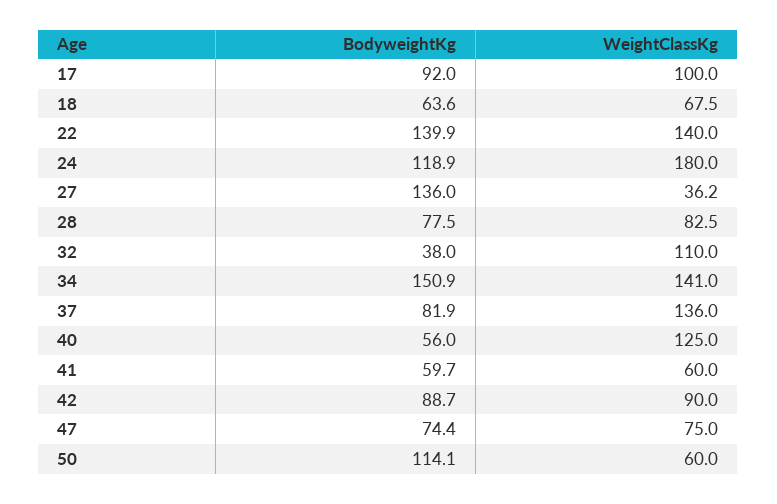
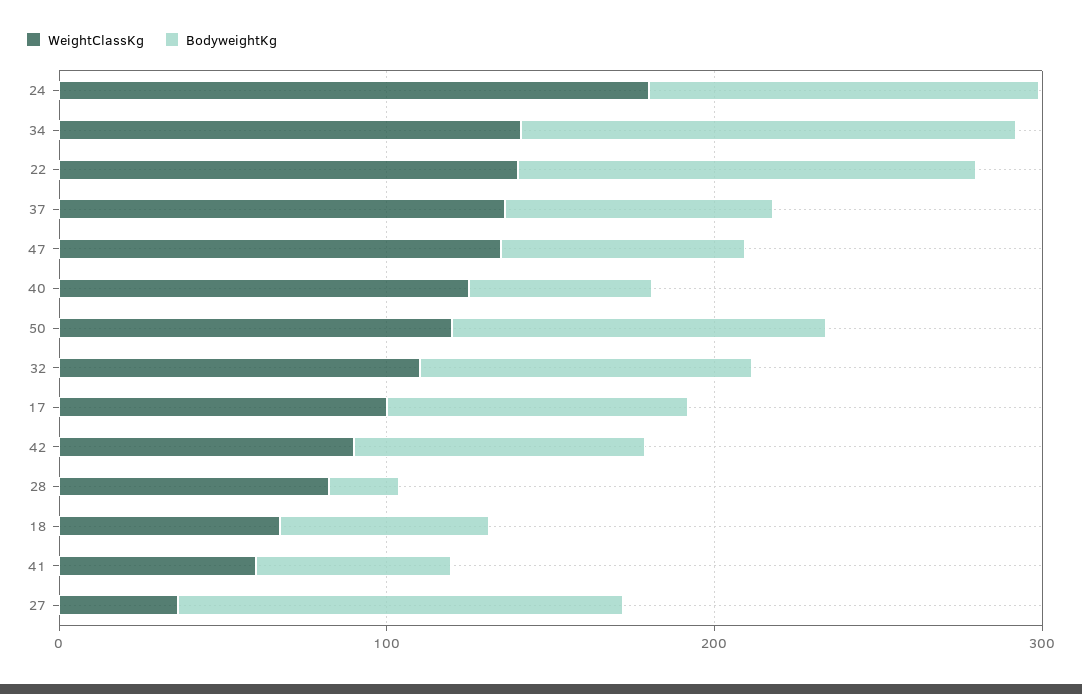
  {
    "BodyweightKg": {
      "17": 92,
      "18": 63.6,
      "22": 139.9,
      "24": 118.9,
      "27": 136,
-     "28": 77.5,
+     "28": 20,
-     "32": 38,
+     "32": 100,
      "34": 150.9,
      "37": 81.9,
      "40": 56,
      "41": 59.7,
      "42": 88.7,
      "47": 74.4,
      "50": 114.1
    },
    "WeightClassKg": {
      "17": 100,
      "18": 67.5,
      "22": 140,
      "24": 180,
      "27": 36.2,
      "28": 82.5,
      "32": 110,
      "34": 141,
      "37": 136,
      "40": 125,
      "41": 60,
      "42": 90,
-     "47": 75,
+     "47": 140,
-     "50": 60
+     "50": 120
    }
  }

